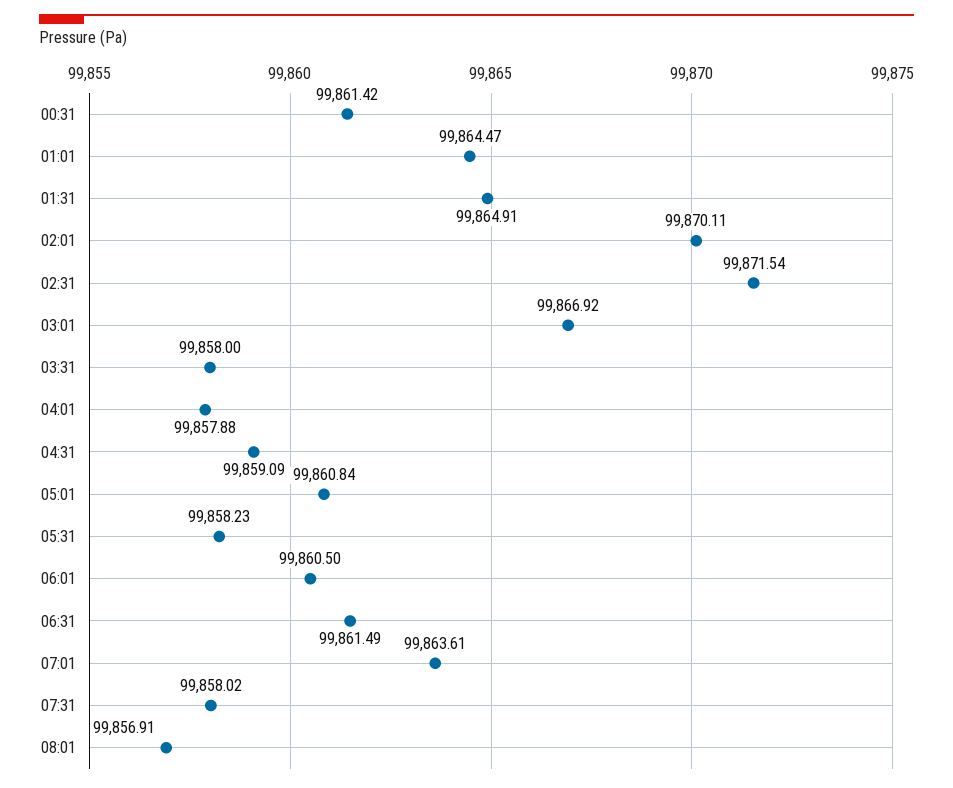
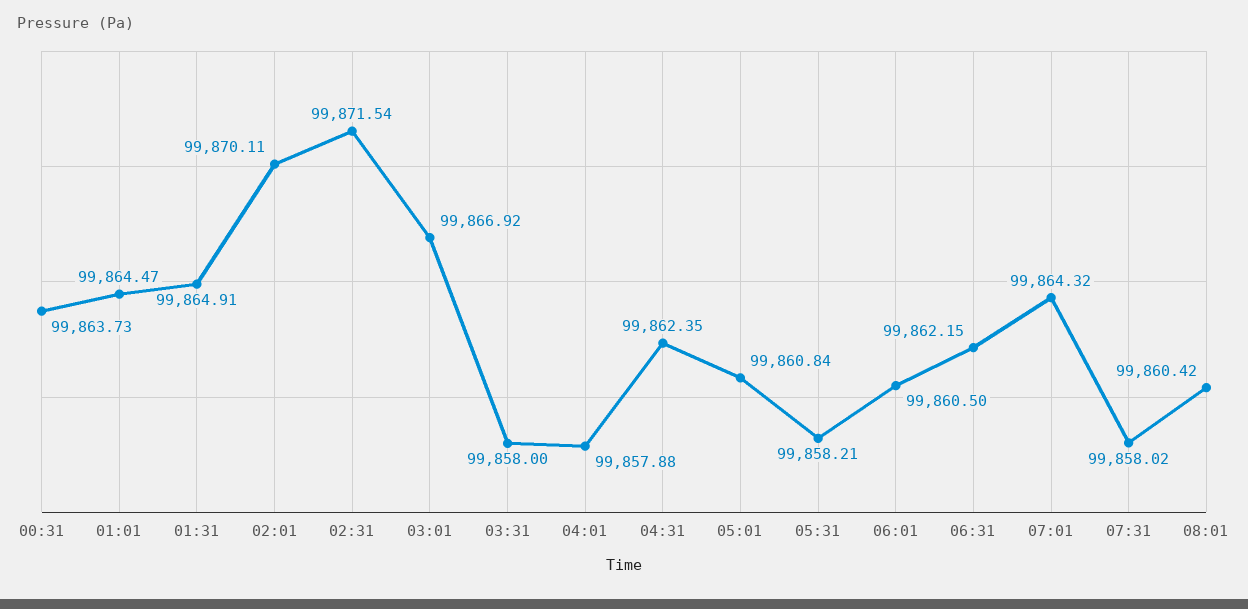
  {
-   "00:31": 99861.42,
+   "00:31": 99863.73,
    "01:01": 99864.47,
    "01:31": 99864.91,
    "02:01": 99870.11,
    "02:31": 99871.54,
    "03:01": 99866.92,
    "03:31": 99858,
    "04:01": 99857.88,
-   "04:31": 99859.09,
+   "04:31": 99862.35,
    "05:01": 99860.84,
-   "05:31": 99858.23,
+   "05:31": 99858.21,
    "06:01": 99860.5,
-   "06:31": 99861.49,
+   "06:31": 99862.15,
-   "07:01": 99863.61,
+   "07:01": 99864.32,
    "07:31": 99858.02,
-   "08:01": 99856.91
+   "08:01": 99860.42
  }

